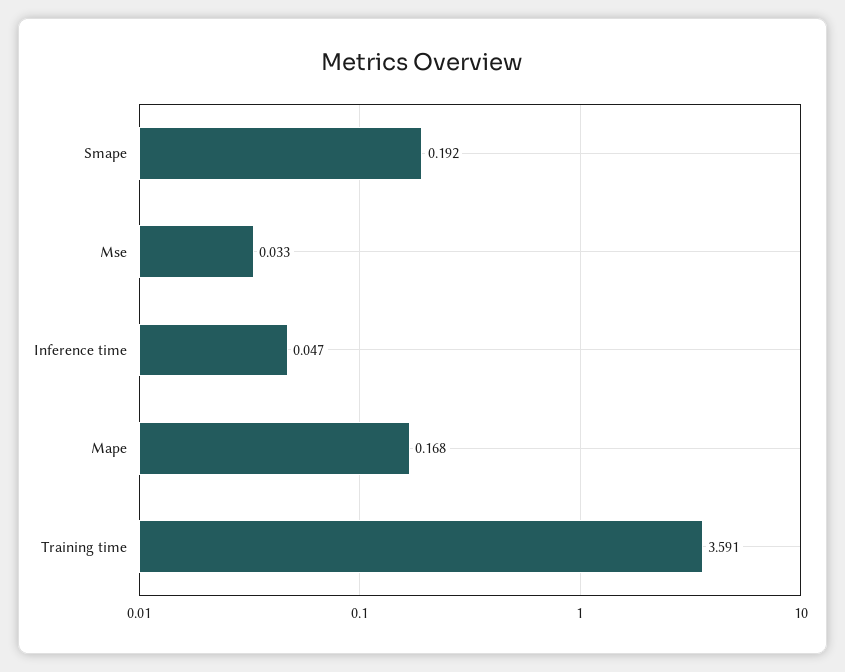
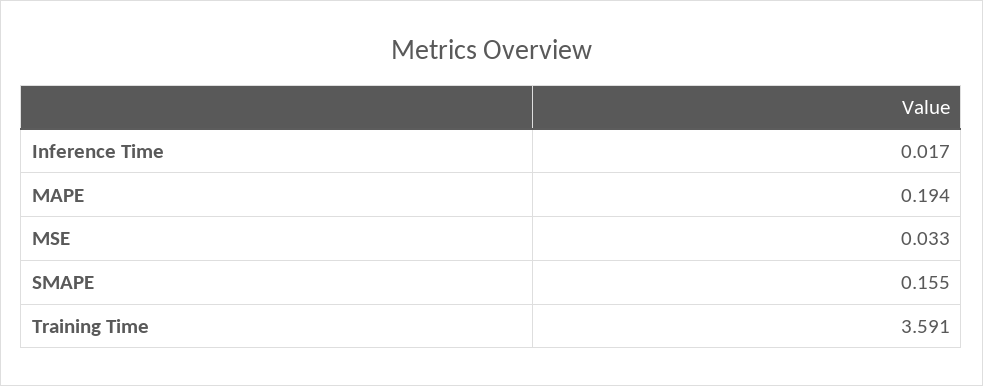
  {
-   "Smape": 0.192,
+   "Smape": 0.155,
    "Mse": 0.033,
-   "Inference time": 0.047,
+   "Inference time": 0.017,
-   "Mape": 0.168,
+   "Mape": 0.194,
    "Training time": 3.591
  }

